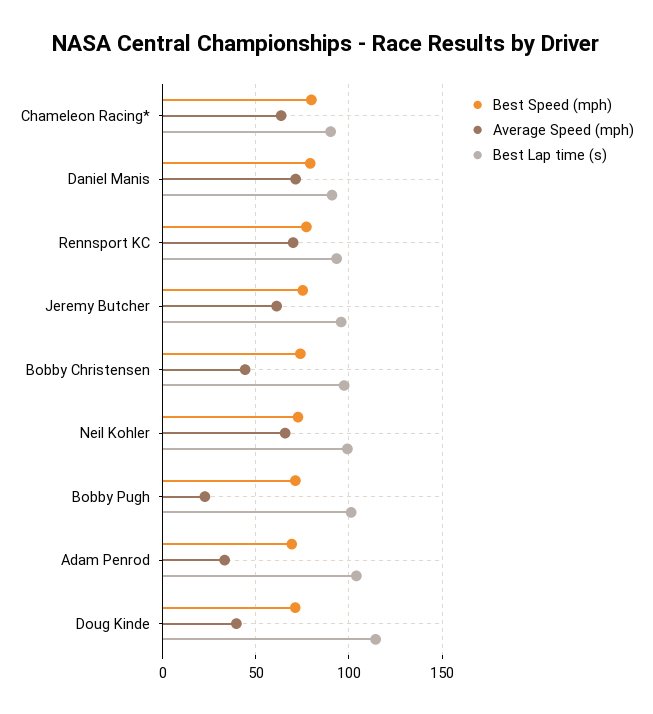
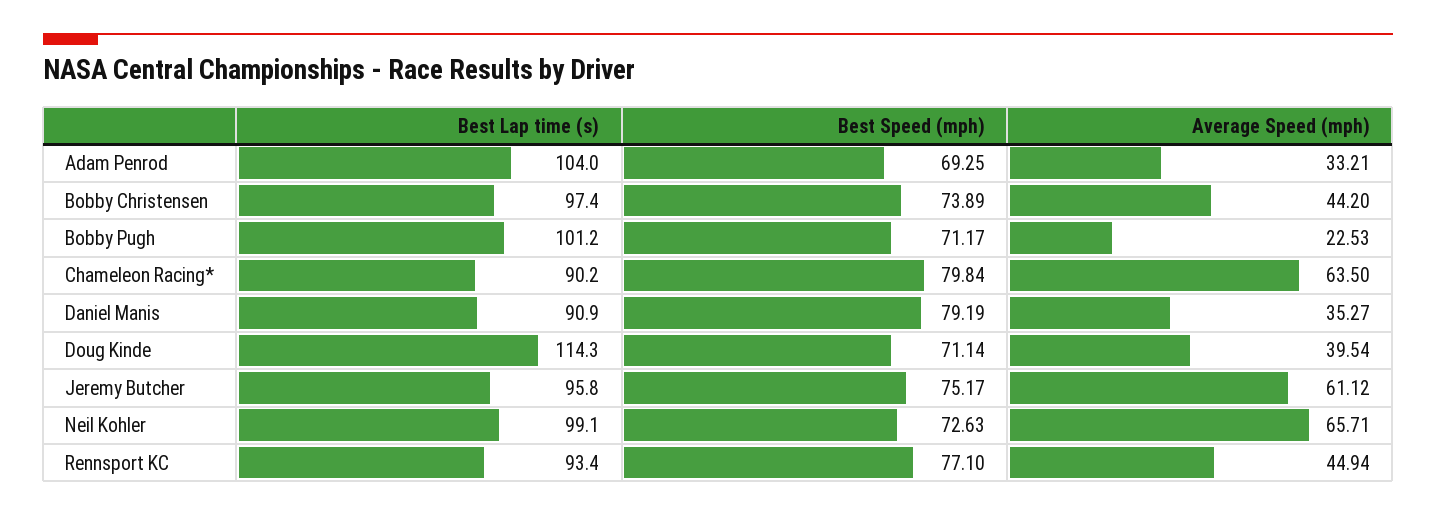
  {
    "Best Speed (mph)": {
      "Chameleon Racing*": 79.84,
      "Daniel Manis": 79.19,
      "Rennsport KC": 77.1,
      "Jeremy Butcher": 75.17,
      "Bobby Christensen": 73.89,
      "Neil Kohler": 72.63,
      "Bobby Pugh": 71.17,
      "Adam Penrod": 69.25,
      "Doug Kinde": 71.14
    },
    "Average Speed (mph)": {
      "Chameleon Racing*": 63.5,
-     "Daniel Manis": 70,
+     "Daniel Manis": 35.27,
-     "Rennsport KC": 70,
+     "Rennsport KC": 44.94,
      "Jeremy Butcher": 61.12,
      "Bobby Christensen": 44.2,
      "Neil Kohler": 65.71,
      "Bobby Pugh": 22.53,
      "Adam Penrod": 33.21,
      "Doug Kinde": 39.54
    },
    "Best Lap time (s)": {
      "Chameleon Racing*": 90.2,
      "Daniel Manis": 90.9,
      "Rennsport KC": 93.4,
      "Jeremy Butcher": 95.8,
      "Bobby Christensen": 97.4,
      "Neil Kohler": 99.1,
      "Bobby Pugh": 101.2,
      "Adam Penrod": 104,
      "Doug Kinde": 114.3
    }
  }

